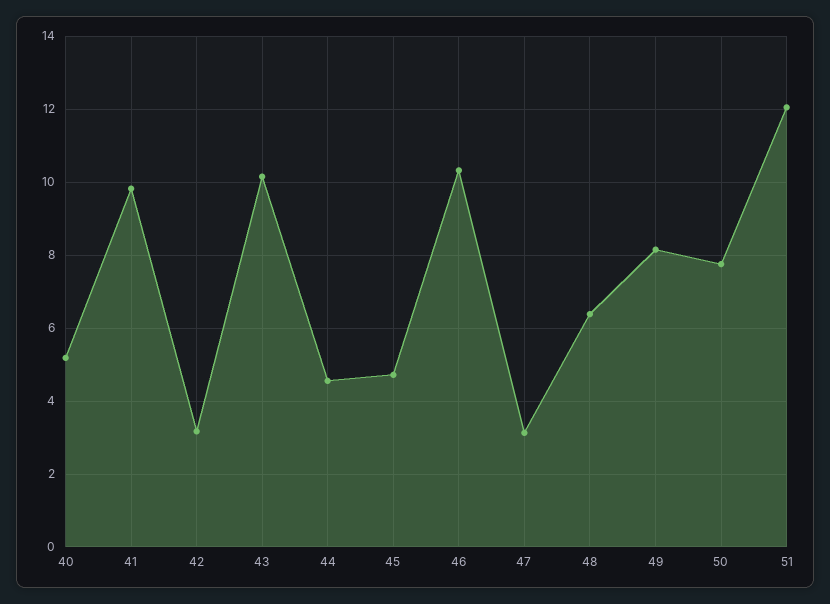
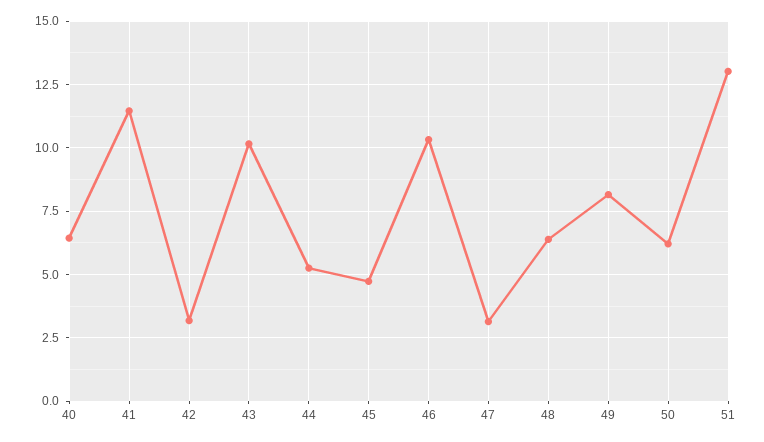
  {
-   "40": 5.2,
+   "40": 6.5,
-   "41": 9.8,
+   "41": 11.5,
    "42": 3.2,
    "43": 10.2,
-   "44": 4.6,
+   "44": 5.25,
    "45": 4.8,
    "46": 10.4,
    "47": 3.2,
    "48": 6.4,
    "49": 8.2,
-   "50": 7.8,
+   "50": 6.25,
-   "51": 12
+   "51": 13
  }

